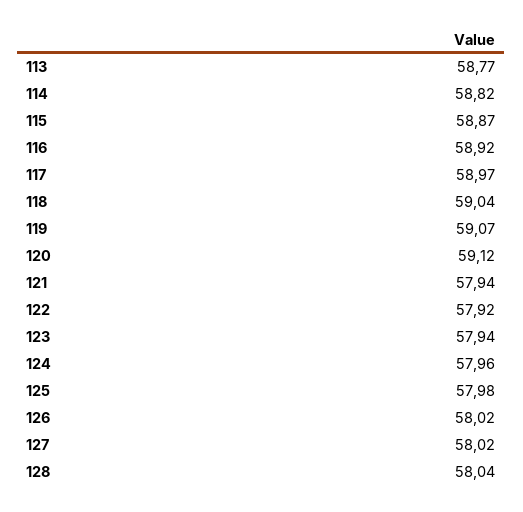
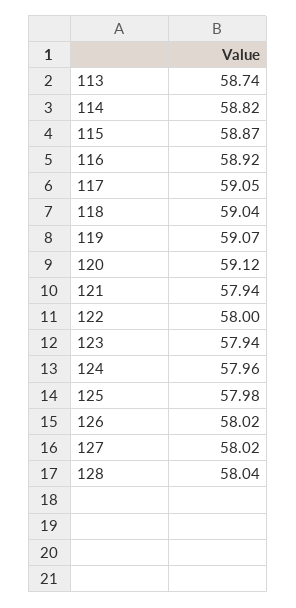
  {
-   "113": 58.77,
+   "113": 58.74,
    "114": 58.82,
    "115": 58.87,
    "116": 58.92,
-   "117": 58.97,
+   "117": 59.05,
    "118": 59.04,
    "119": 59.07,
    "120": 59.12,
    "121": 57.94,
-   "122": 57.92,
+   "122": 58,
    "123": 57.94,
    "124": 57.96,
    "125": 57.98,
    "126": 58.02,
    "127": 58.02,
    "128": 58.04
  }

